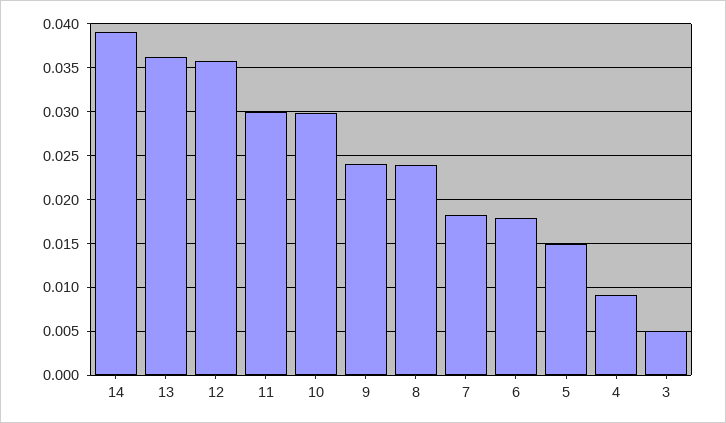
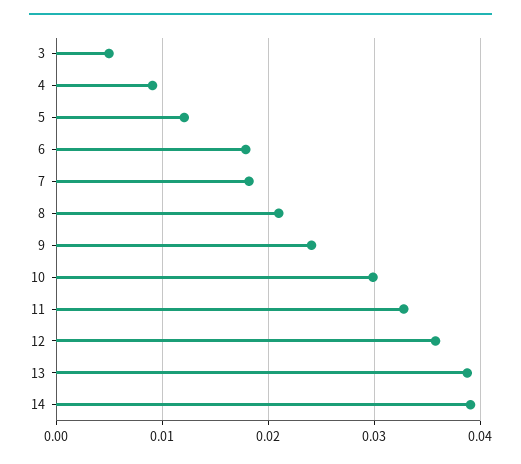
  {
    "14": 0.039,
-   "13": 0.036,
+   "13": 0.039,
    "12": 0.036,
-   "11": 0.03,
+   "11": 0.033,
    "10": 0.03,
    "9": 0.024,
-   "8": 0.024,
+   "8": 0.021,
    "7": 0.018,
    "6": 0.018,
-   "5": 0.015,
+   "5": 0.012,
    "4": 0.009,
    "3": 0.005
  }

